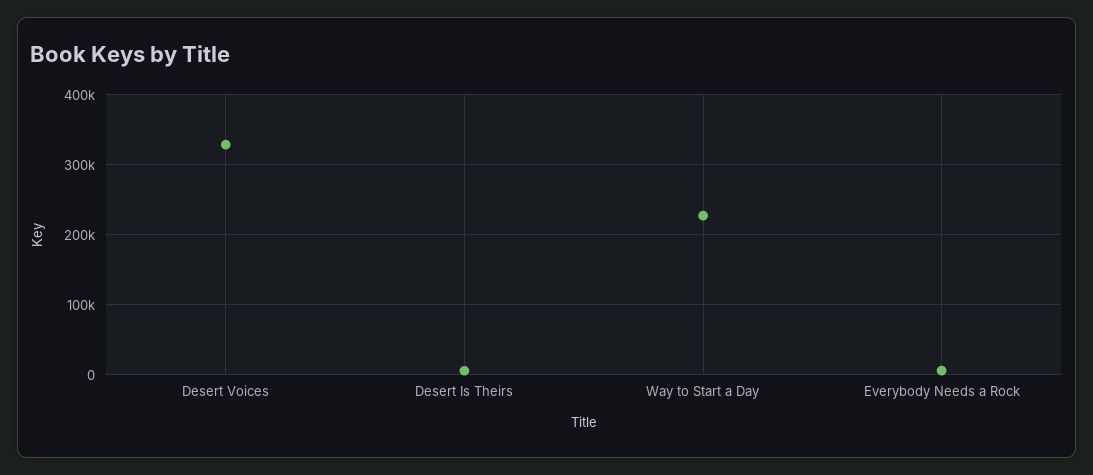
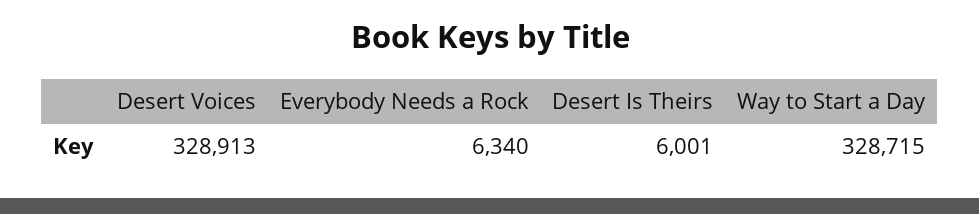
  {
    "Desert Voices": 328913,
    "Desert Is Theirs": 6001,
-   "Way to Start a Day": 230000,
+   "Way to Start a Day": 328715,
    "Everybody Needs a Rock": 6340
  }

